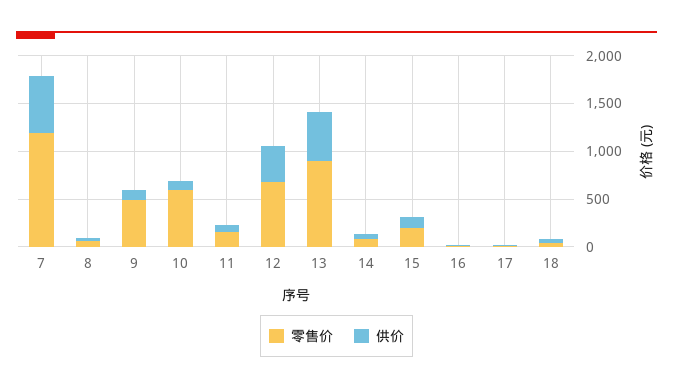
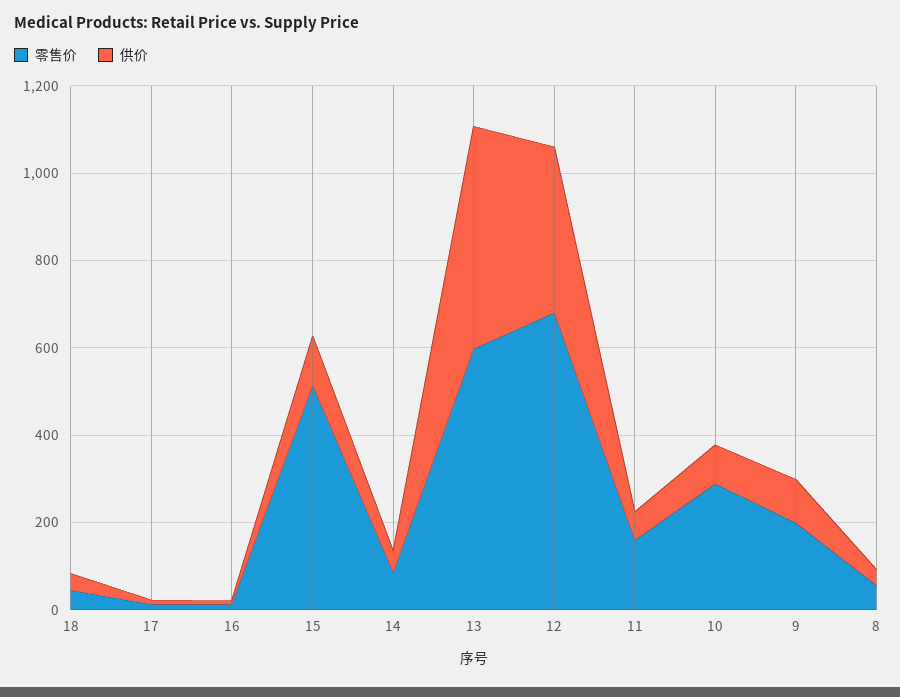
  {
    "零售价": {
-     "7": 1200,
      "8": 50,
-     "9": 500,
+     "9": 200,
-     "10": 600,
+     "10": 300,
      "11": 150,
      "12": 700,
-     "13": 900,
+     "13": 600,
      "14": 100,
-     "15": 200,
+     "15": 500,
      "16": 0,
      "17": 0,
      "18": 50
    },
    "供价": {
-     "7": 600,
      "8": 50,
      "9": 100,
      "10": 100,
      "11": 50,
      "12": 400,
      "13": 500,
      "14": 50,
      "15": 100,
      "16": 0,
      "17": 0,
      "18": 50
    }
  }

